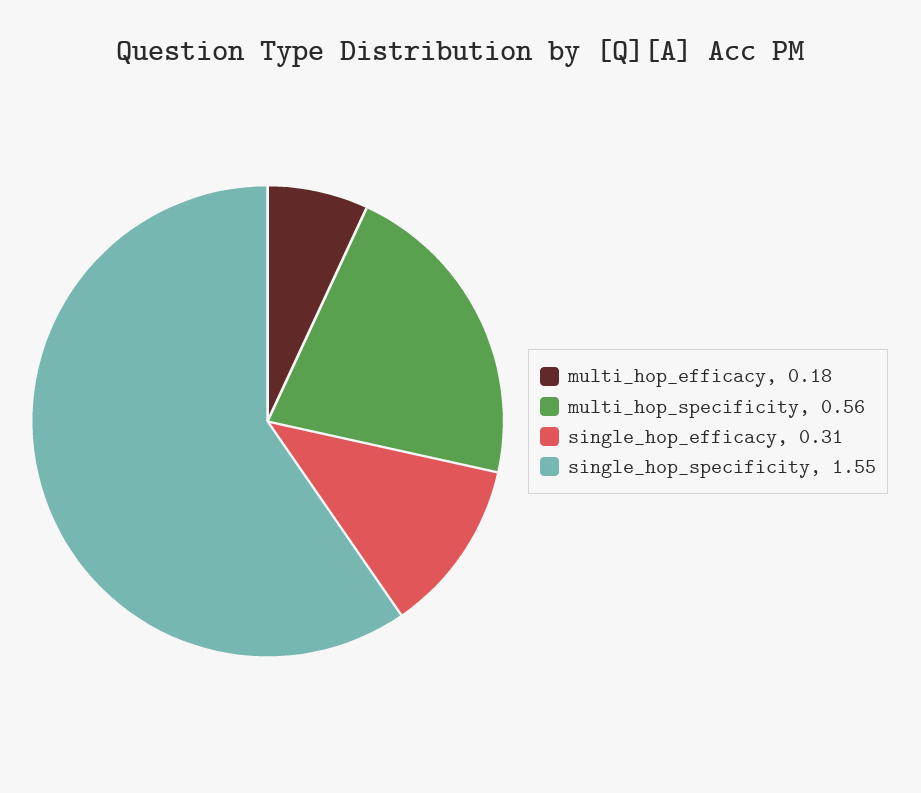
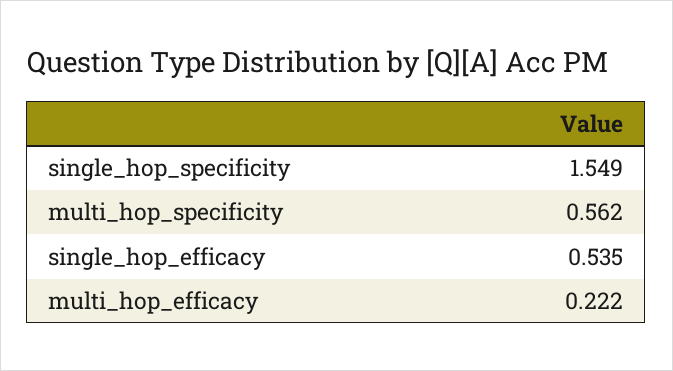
  {
-   "multi_hop_efficacy": 0.18,
+   "multi_hop_efficacy": 0.222,
    "multi_hop_specificity": 0.562,
-   "single_hop_efficacy": 0.31,
+   "single_hop_efficacy": 0.535,
    "single_hop_specificity": 1.549
  }

